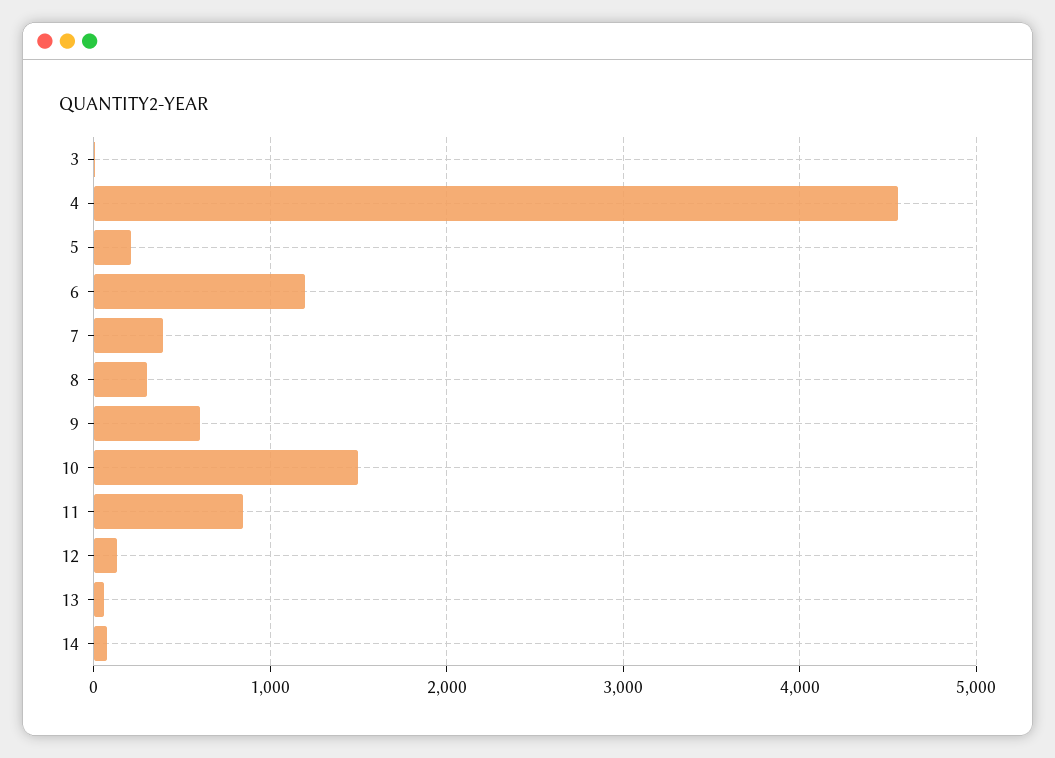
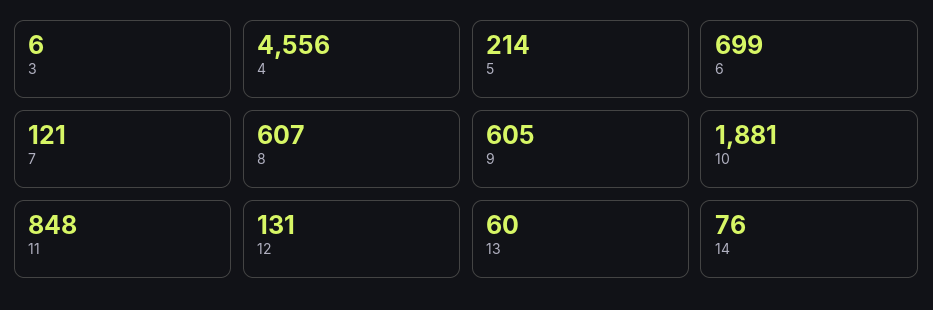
  {
    "3": 6,
    "4": 4556,
    "5": 214,
-   "6": 1200,
+   "6": 699,
-   "7": 400,
+   "7": 121,
-   "8": 300,
+   "8": 607,
    "9": 605,
-   "10": 1500,
+   "10": 1881,
    "11": 848,
    "12": 131,
    "13": 60,
    "14": 76
  }

